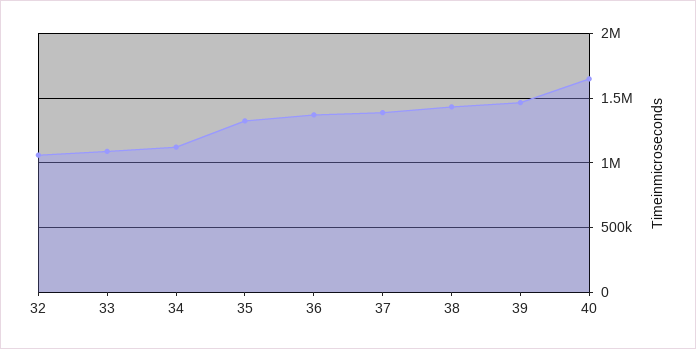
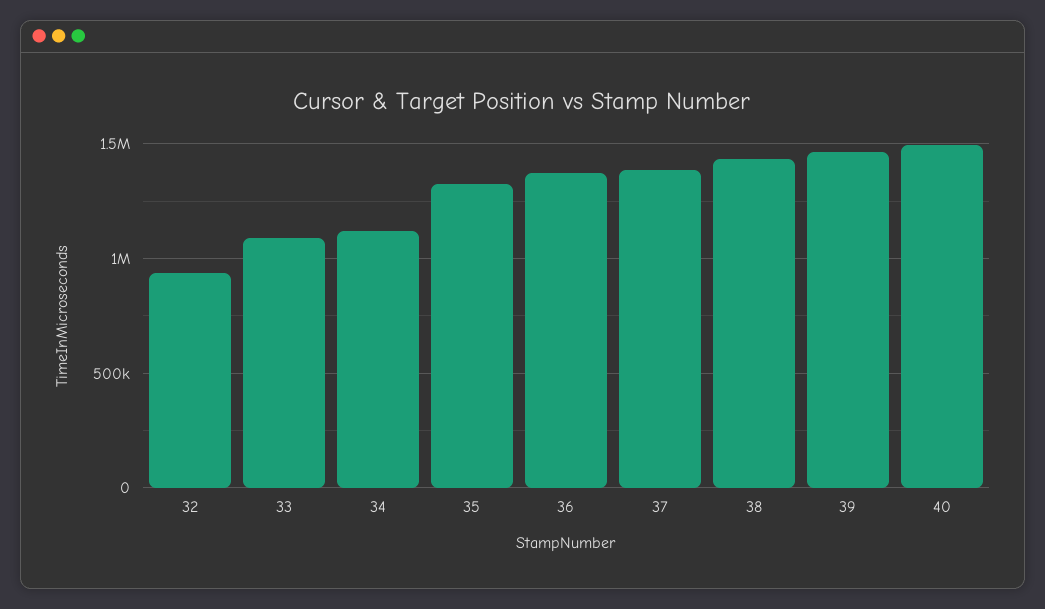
  {
-   "32": 1050000,
+   "32": 950000,
    "33": 1100000,
    "34": 1100000,
    "35": 1350000,
    "36": 1350000,
    "37": 1400000,
    "38": 1450000,
    "39": 1450000,
-   "40": 1650000
+   "40": 1500000
  }

